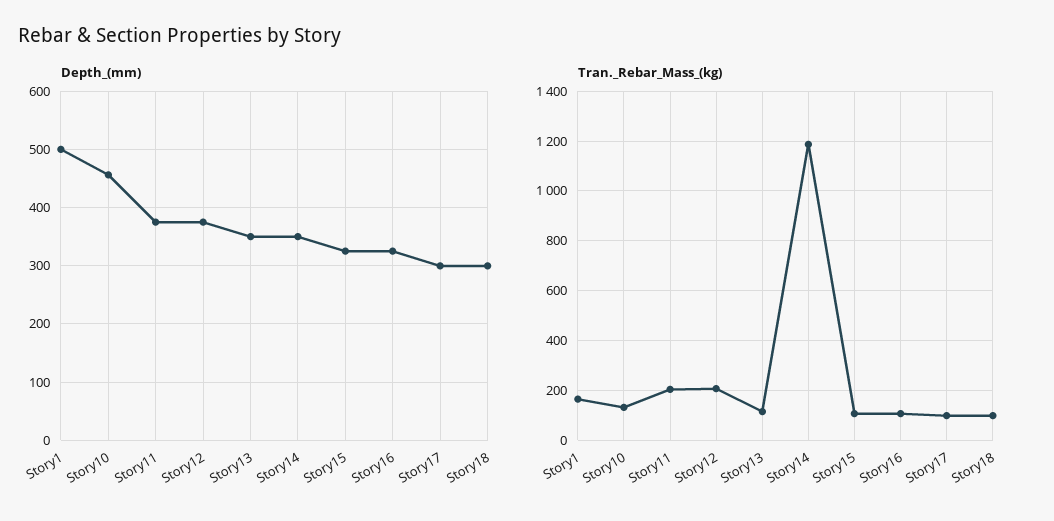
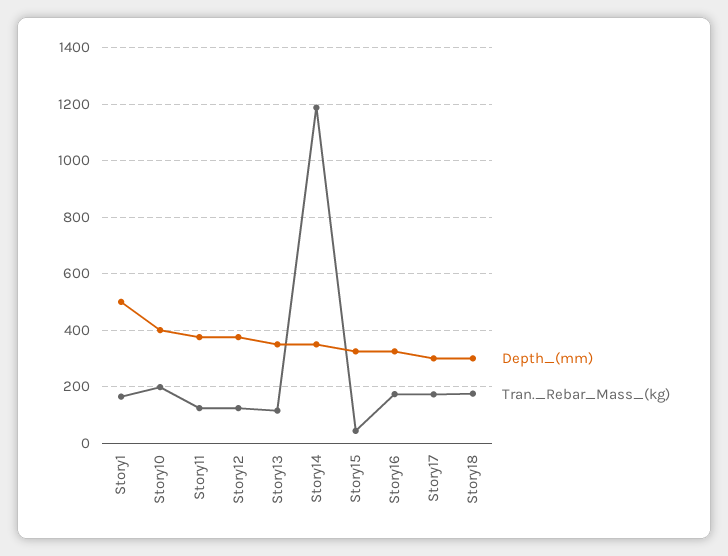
  {
    "Depth_(mm)": {
      "Story1": 500,
-     "Story10": 460,
+     "Story10": 400,
      "Story11": 380,
      "Story12": 380,
      "Story13": 360,
      "Story14": 360,
      "Story15": 320,
      "Story16": 320,
      "Story17": 300,
      "Story18": 300
    },
    "Tran._Rebar_Mass_(kg)": {
      "Story1": 175,
-     "Story10": 125,
+     "Story10": 200,
-     "Story11": 200,
+     "Story11": 125,
-     "Story12": 200,
+     "Story12": 125,
      "Story13": 125,
      "Story14": 1175,
-     "Story15": 100,
+     "Story15": 50,
-     "Story16": 100,
+     "Story16": 175,
-     "Story17": 100,
+     "Story17": 175,
-     "Story18": 100
+     "Story18": 175
    }
  }

